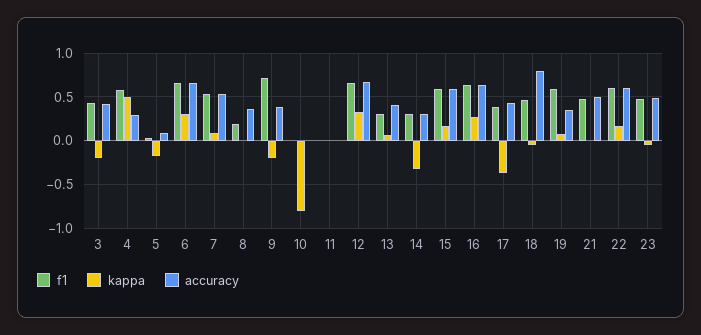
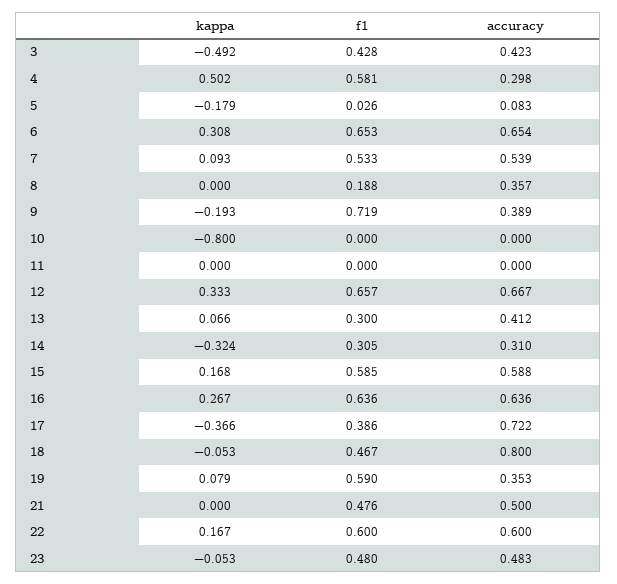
  {
    "f1": {
      "3": 0.428,
      "4": 0.581,
      "5": 0.026,
      "6": 0.653,
      "7": 0.533,
      "8": 0.188,
      "9": 0.719,
      "10": 0,
      "11": 0,
      "12": 0.657,
      "13": 0.3,
      "14": 0.305,
      "15": 0.585,
      "16": 0.636,
      "17": 0.386,
      "18": 0.467,
      "19": 0.59,
      "21": 0.476,
      "22": 0.6,
      "23": 0.48
    },
    "kappa": {
-     "3": -0.2,
+     "3": -0.492,
      "4": 0.502,
      "5": -0.179,
      "6": 0.308,
      "7": 0.093,
      "8": 0,
      "9": -0.193,
      "10": -0.8,
      "11": 0,
      "12": 0.333,
      "13": 0.066,
      "14": -0.324,
      "15": 0.168,
      "16": 0.267,
      "17": -0.366,
      "18": -0.053,
      "19": 0.079,
      "21": 0,
      "22": 0.167,
      "23": -0.053
    },
    "accuracy": {
      "3": 0.423,
      "4": 0.298,
      "5": 0.083,
      "6": 0.654,
      "7": 0.539,
      "8": 0.357,
      "9": 0.389,
      "10": 0,
      "11": 0,
      "12": 0.667,
      "13": 0.412,
      "14": 0.31,
      "15": 0.588,
      "16": 0.636,
-     "17": 0.4,
+     "17": 0.722,
      "18": 0.8,
      "19": 0.353,
      "21": 0.5,
      "22": 0.6,
      "23": 0.483
    }
  }

